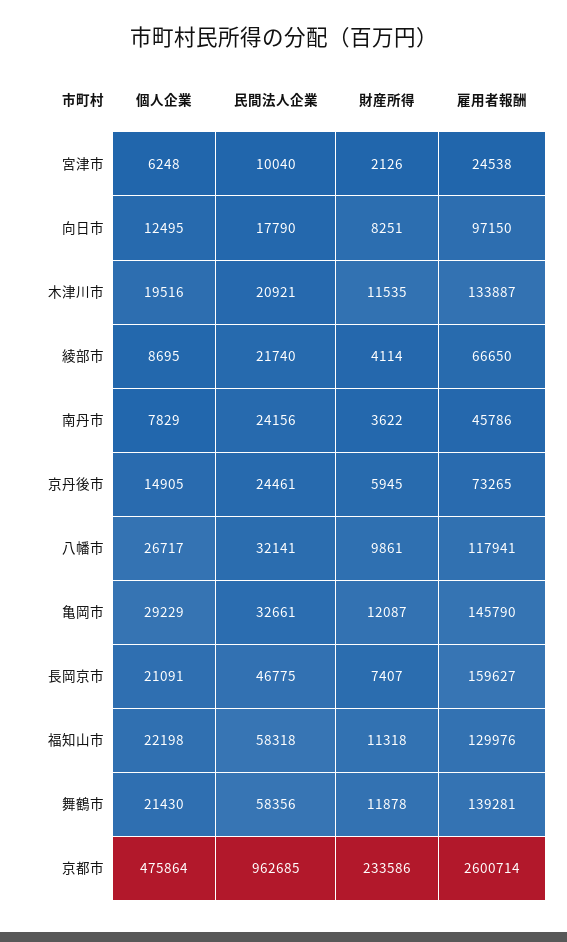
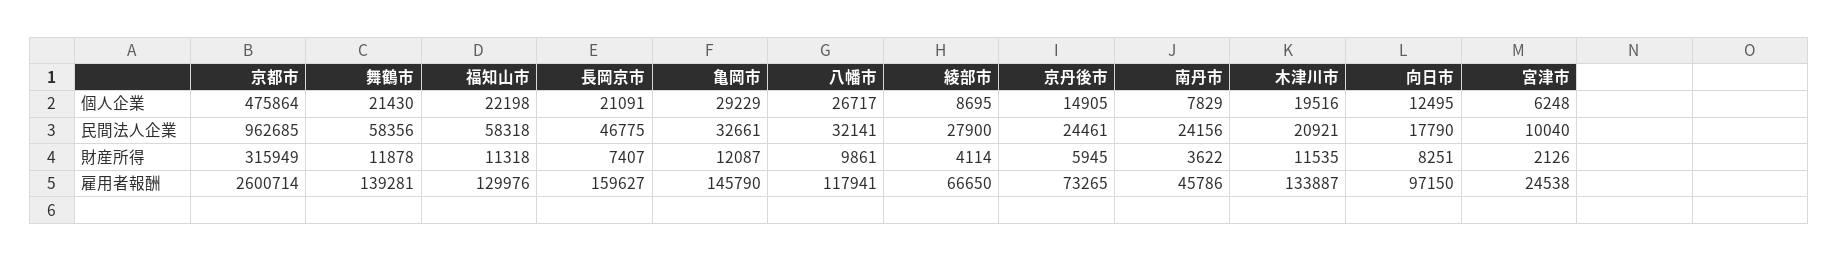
  {
    "個人企業": {
      "宮津市": 6248,
      "向日市": 12495,
      "木津川市": 19516,
      "綾部市": 8695,
      "南丹市": 7829,
      "京丹後市": 14905,
      "八幡市": 26717,
      "亀岡市": 29229,
      "長岡京市": 21091,
      "福知山市": 22198,
      "舞鶴市": 21430,
      "京都市": 475864
    },
    "民間法人企業": {
      "宮津市": 10040,
      "向日市": 17790,
      "木津川市": 20921,
-     "綾部市": 21740,
+     "綾部市": 27900,
      "南丹市": 24156,
      "京丹後市": 24461,
      "八幡市": 32141,
      "亀岡市": 32661,
      "長岡京市": 46775,
      "福知山市": 58318,
      "舞鶴市": 58356,
      "京都市": 962685
    },
    "財産所得": {
      "宮津市": 2126,
      "向日市": 8251,
      "木津川市": 11535,
      "綾部市": 4114,
      "南丹市": 3622,
      "京丹後市": 5945,
      "八幡市": 9861,
      "亀岡市": 12087,
      "長岡京市": 7407,
      "福知山市": 11318,
      "舞鶴市": 11878,
-     "京都市": 233586
+     "京都市": 315949
    },
    "雇用者報酬": {
      "宮津市": 24538,
      "向日市": 97150,
      "木津川市": 133887,
      "綾部市": 66650,
      "南丹市": 45786,
      "京丹後市": 73265,
      "八幡市": 117941,
      "亀岡市": 145790,
      "長岡京市": 159627,
      "福知山市": 129976,
      "舞鶴市": 139281,
      "京都市": 2600714
    }
  }

